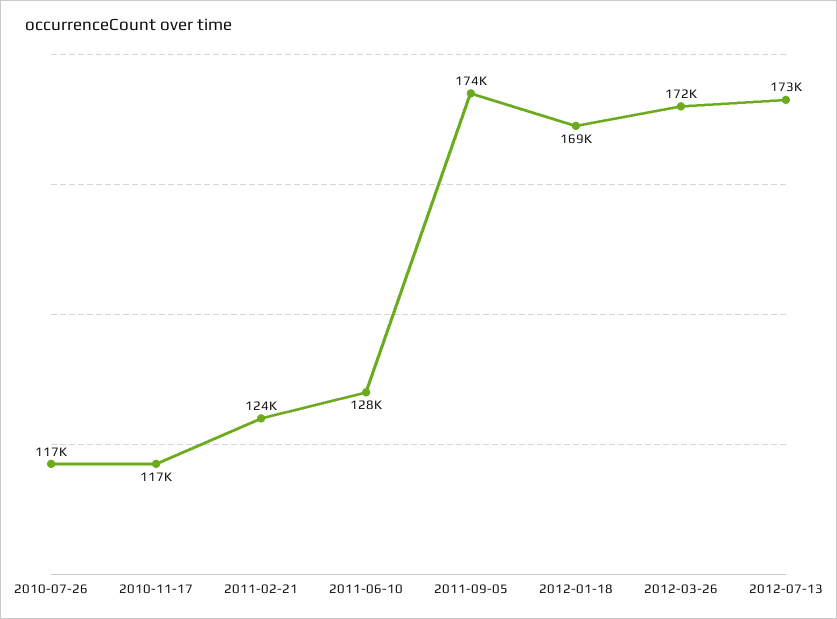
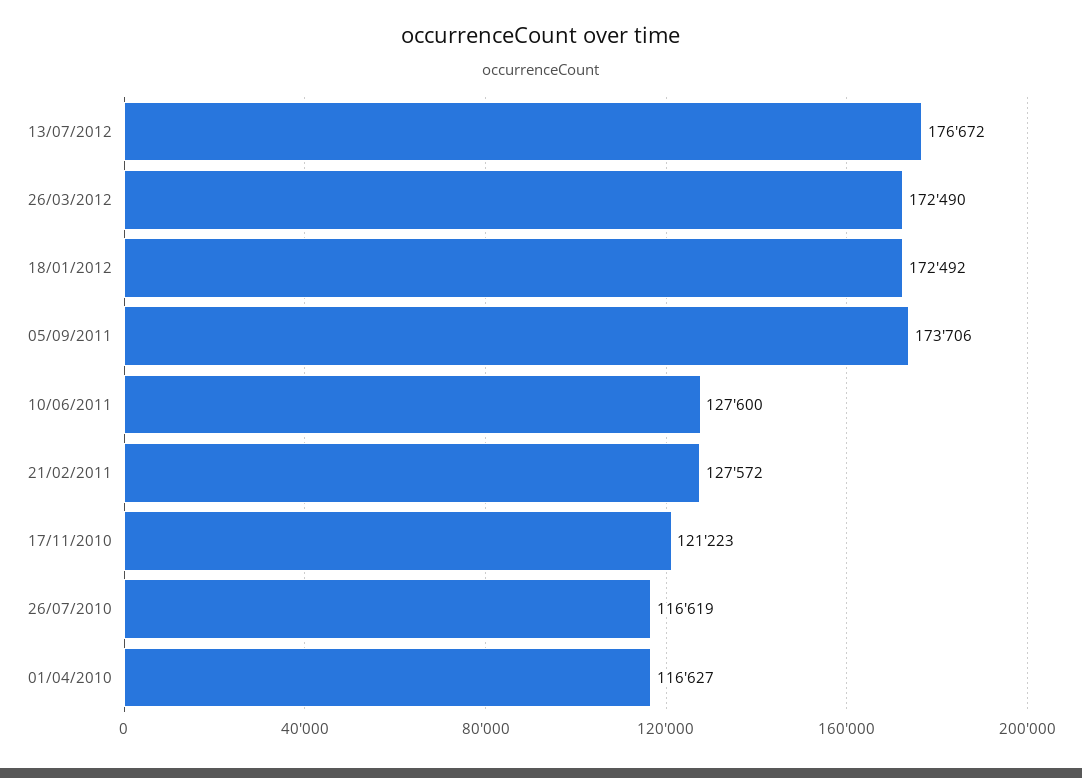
  {
    "2010-07-26": 116619,
-   "2010-11-17": 117000,
+   "2010-11-17": 121223,
-   "2011-02-21": 124000,
+   "2011-02-21": 127572,
    "2011-06-10": 127600,
    "2011-09-05": 173706,
-   "2012-01-18": 169000,
+   "2012-01-18": 172492,
    "2012-03-26": 172490,
-   "2012-07-13": 173000
+   "2012-07-13": 176672,
+   "01/04/2010": 116627
  }

